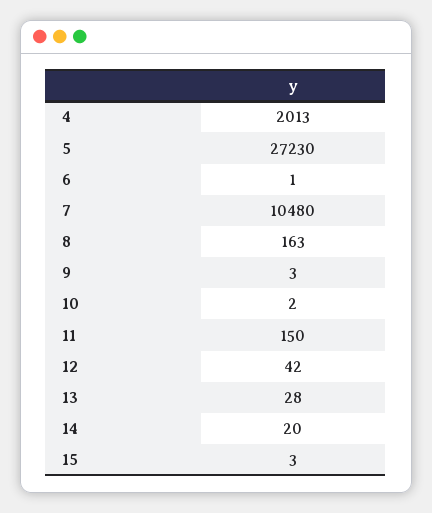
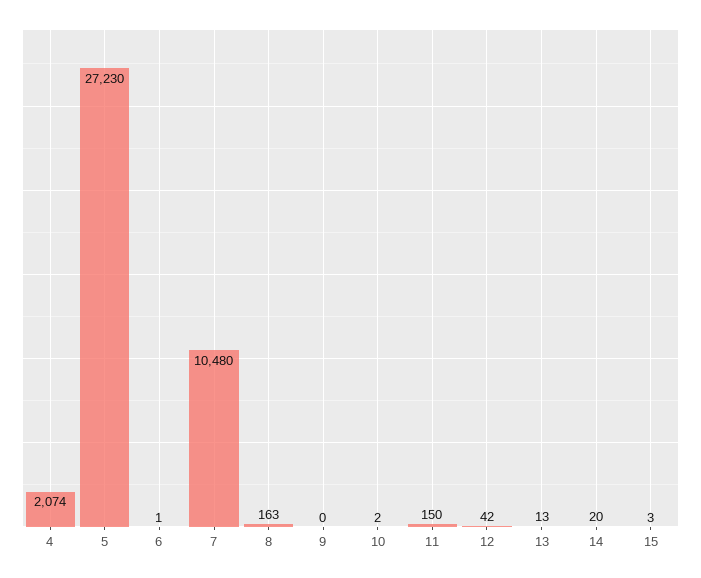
  {
-   "4": 2013,
+   "4": 2074,
    "5": 27230,
    "6": 1,
    "7": 10480,
    "8": 163,
-   "9": 3,
+   "9": 0,
    "10": 2,
    "11": 150,
    "12": 42,
-   "13": 28,
+   "13": 13,
    "14": 20,
    "15": 3
  }

